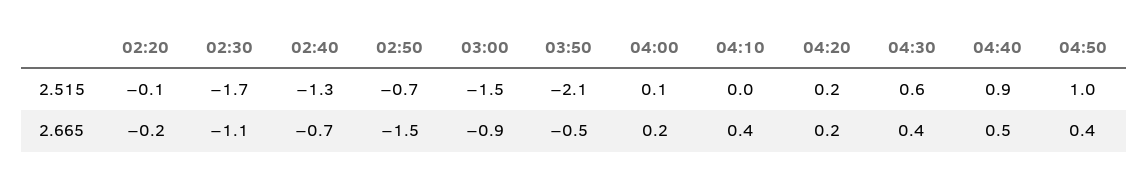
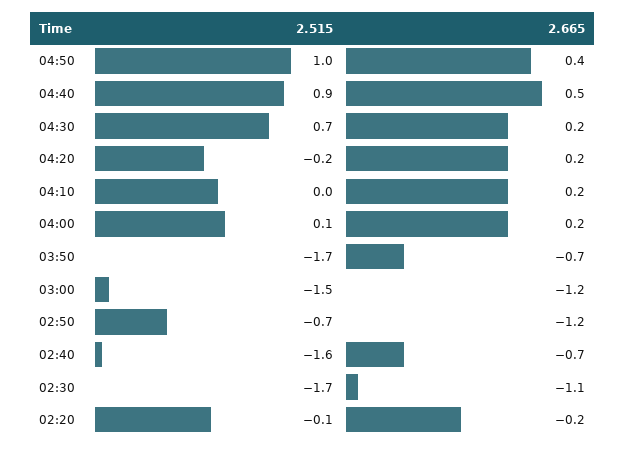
  {
    "02:20": {
      "2.515": -0.1,
      "2.665": -0.2
    },
    "02:30": {
      "2.515": -1.7,
      "2.665": -1.1
    },
    "02:40": {
-     "2.515": -1.3,
+     "2.515": -1.6,
      "2.665": -0.7
    },
    "02:50": {
      "2.515": -0.7,
-     "2.665": -1.5
+     "2.665": -1.2
    },
    "03:00": {
      "2.515": -1.5,
-     "2.665": -0.9
+     "2.665": -1.2
    },
    "03:50": {
-     "2.515": -2.1,
+     "2.515": -1.7,
-     "2.665": -0.5
+     "2.665": -0.7
    },
    "04:00": {
      "2.515": 0.1,
      "2.665": 0.2
    },
    "04:10": {
      "2.515": 0,
-     "2.665": 0.4
+     "2.665": 0.2
    },
    "04:20": {
-     "2.515": 0.2,
+     "2.515": -0.2,
      "2.665": 0.2
    },
    "04:30": {
-     "2.515": 0.6,
+     "2.515": 0.7,
-     "2.665": 0.4
+     "2.665": 0.2
    },
    "04:40": {
      "2.515": 0.9,
      "2.665": 0.5
    },
    "04:50": {
      "2.515": 1,
      "2.665": 0.4
    }
  }

